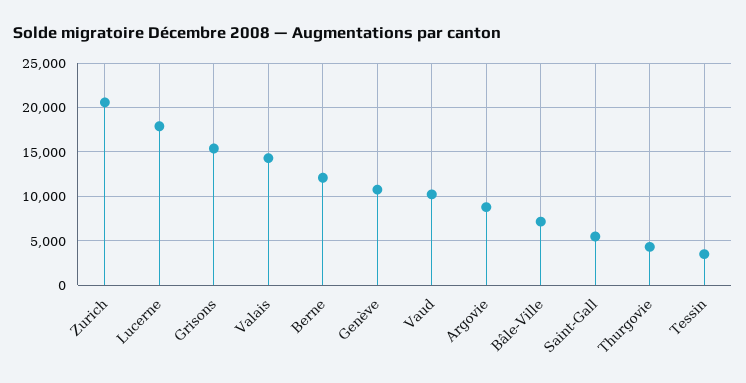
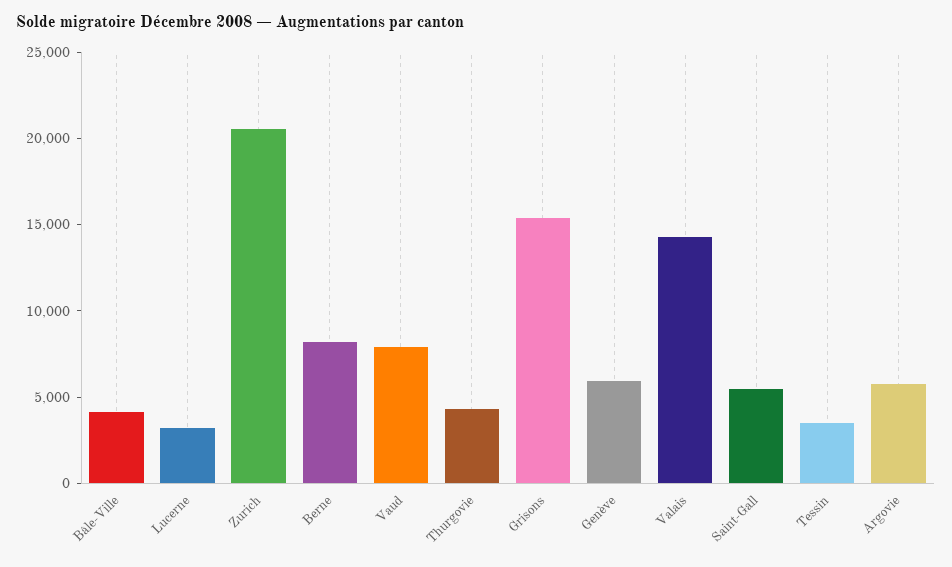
  {
    "Zurich": 21000,
-   "Lucerne": 18000,
+   "Lucerne": 3000,
    "Grisons": 15000,
    "Valais": 14000,
-   "Berne": 12000,
+   "Berne": 8000,
-   "Genève": 11000,
+   "Genève": 6000,
-   "Vaud": 10000,
+   "Vaud": 8000,
-   "Argovie": 9000,
+   "Argovie": 6000,
-   "Bâle-Ville": 7000,
+   "Bâle-Ville": 4000,
    "Saint-Gall": 5000,
    "Thurgovie": 4000,
    "Tessin": 3000
  }

